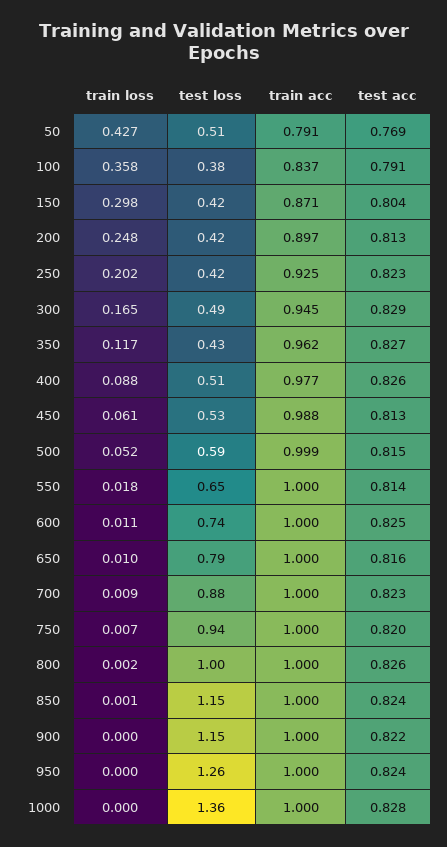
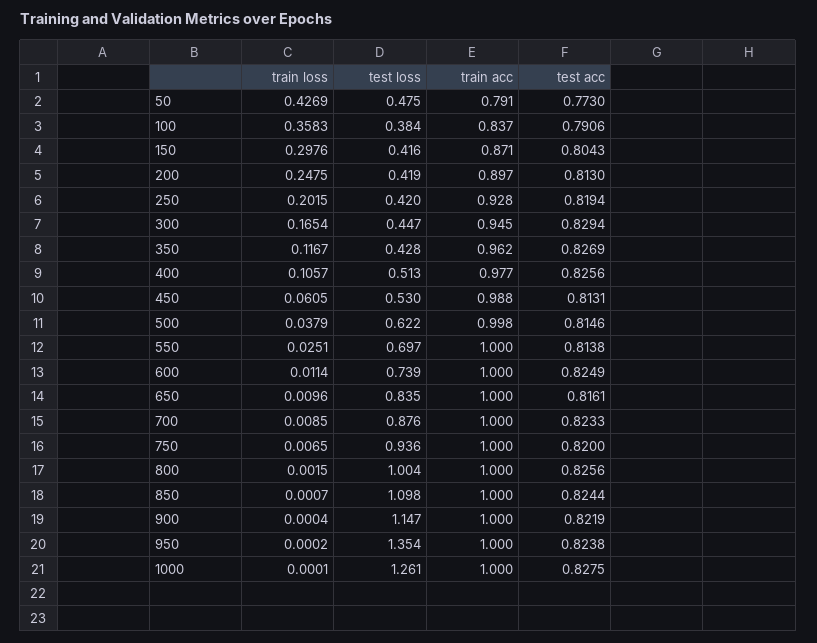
  {
    "train loss": {
      "50": 0.4269,
      "100": 0.3583,
      "150": 0.2976,
      "200": 0.2475,
      "250": 0.2015,
      "300": 0.1654,
      "350": 0.1167,
-     "400": 0.088,
+     "400": 0.1057,
      "450": 0.0605,
-     "500": 0.052,
+     "500": 0.0379,
-     "550": 0.018,
+     "550": 0.0251,
      "600": 0.0114,
      "650": 0.0096,
      "700": 0.0085,
      "750": 0.0065,
      "800": 0.0015,
      "850": 0.0007,
      "900": 0.0004,
      "950": 0.0002,
      "1000": 0.0001
    },
    "test loss": {
-     "50": 0.51,
+     "50": 0.475,
      "100": 0.384,
      "150": 0.416,
      "200": 0.419,
      "250": 0.42,
-     "300": 0.49,
+     "300": 0.447,
      "350": 0.428,
      "400": 0.513,
      "450": 0.53,
-     "500": 0.59,
+     "500": 0.622,
-     "550": 0.65,
+     "550": 0.697,
      "600": 0.739,
-     "650": 0.79,
+     "650": 0.835,
      "700": 0.876,
      "750": 0.936,
      "800": 1.004,
-     "850": 1.15,
+     "850": 1.098,
      "900": 1.147,
-     "950": 1.26,
+     "950": 1.354,
-     "1000": 1.36
+     "1000": 1.261
    },
    "train acc": {
      "50": 0.791,
      "100": 0.837,
      "150": 0.871,
      "200": 0.897,
-     "250": 0.925,
+     "250": 0.928,
      "300": 0.945,
      "350": 0.962,
      "400": 0.977,
      "450": 0.988,
-     "500": 0.999,
+     "500": 0.998,
      "550": 1,
      "600": 1,
      "650": 1,
      "700": 1,
      "750": 1,
      "800": 1,
      "850": 1,
      "900": 1,
      "950": 1,
      "1000": 1
    },
    "test acc": {
-     "50": 0.769,
+     "50": 0.773,
      "100": 0.7906,
      "150": 0.8043,
      "200": 0.813,
-     "250": 0.823,
+     "250": 0.8194,
      "300": 0.8294,
      "350": 0.8269,
      "400": 0.8256,
      "450": 0.8131,
      "500": 0.8146,
      "550": 0.8138,
      "600": 0.8249,
      "650": 0.8161,
      "700": 0.8233,
      "750": 0.82,
      "800": 0.8256,
      "850": 0.8244,
      "900": 0.8219,
      "950": 0.8238,
      "1000": 0.8275
    }
  }

